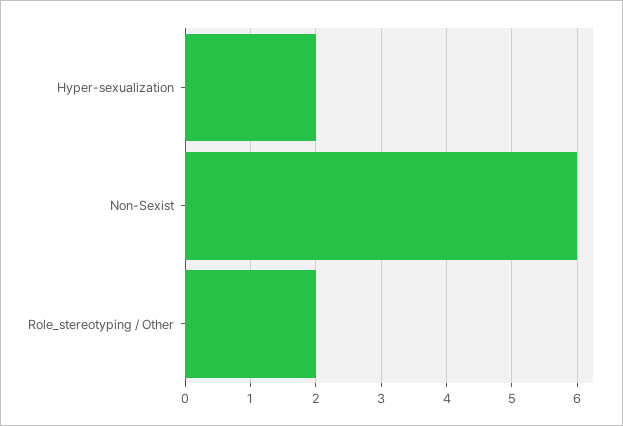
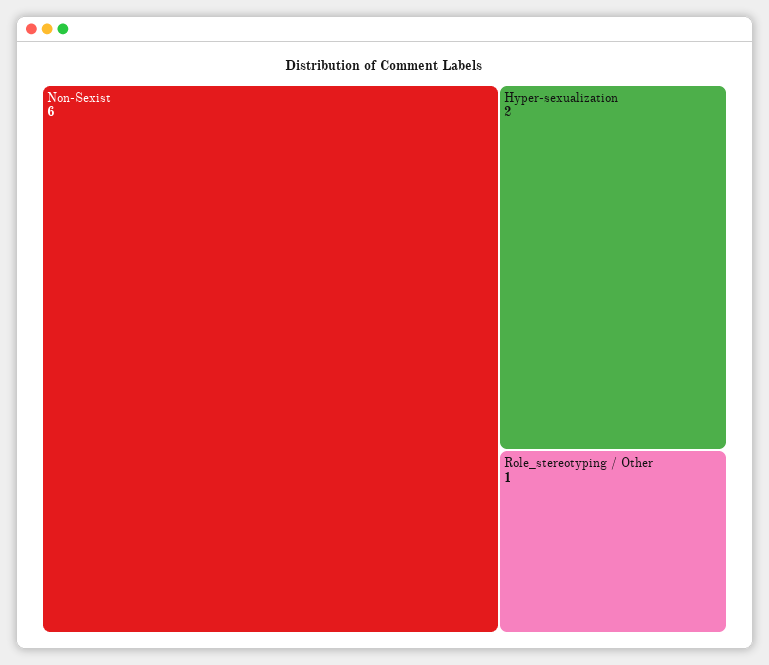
  {
    "Hyper-sexualization": 2,
    "Non-Sexist": 6,
-   "Role_stereotyping / Other": 2
+   "Role_stereotyping / Other": 1
  }

